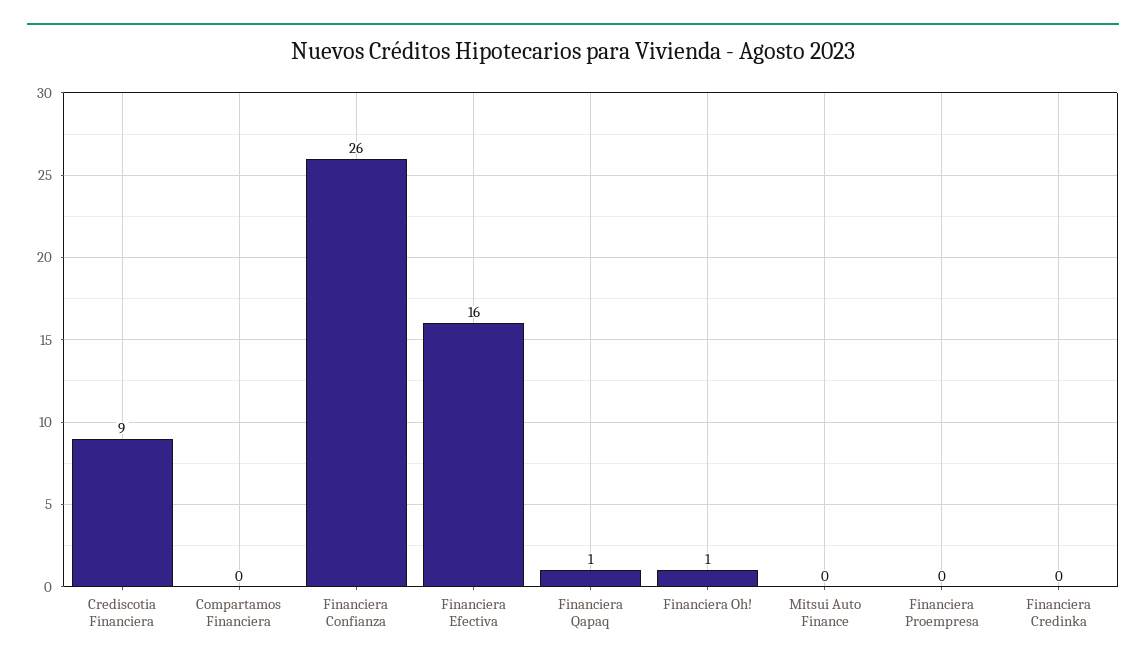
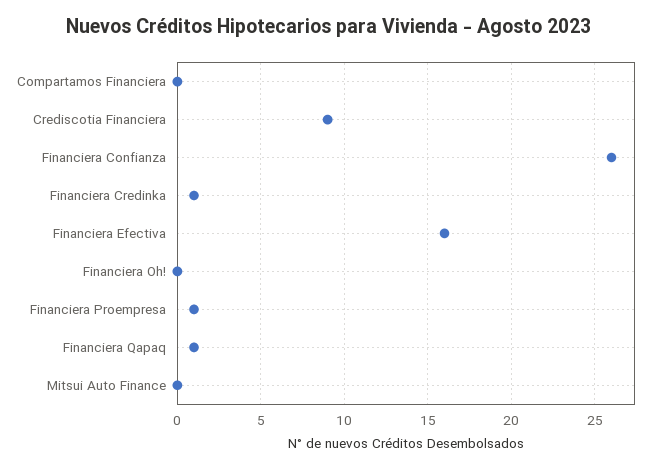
  {
    "Crediscotia Financiera": 9,
    "Compartamos Financiera": 0,
    "Financiera Confianza": 26,
    "Financiera Efectiva": 16,
    "Financiera Qapaq": 1,
-   "Financiera Oh!": 1,
+   "Financiera Oh!": 0,
    "Mitsui Auto Finance": 0,
-   "Financiera Proempresa": 0,
+   "Financiera Proempresa": 1,
-   "Financiera Credinka": 0
+   "Financiera Credinka": 1
  }

